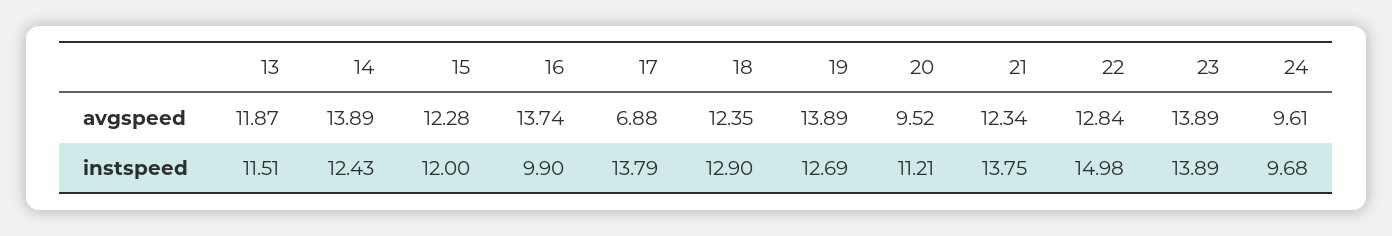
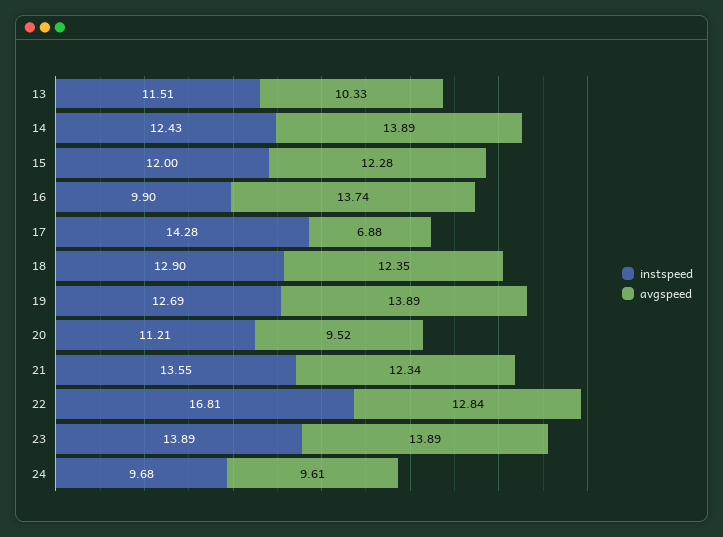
  {
    "avgspeed": {
-     "13": 11.87,
+     "13": 10.33,
      "14": 13.89,
      "15": 12.28,
      "16": 13.74,
      "17": 6.88,
      "18": 12.35,
      "19": 13.89,
      "20": 9.52,
      "21": 12.34,
      "22": 12.84,
      "23": 13.89,
      "24": 9.61
    },
    "instspeed": {
      "13": 11.51,
      "14": 12.43,
      "15": 12,
      "16": 9.9,
-     "17": 13.79,
+     "17": 14.28,
      "18": 12.9,
      "19": 12.69,
      "20": 11.21,
-     "21": 13.75,
+     "21": 13.55,
-     "22": 14.98,
+     "22": 16.81,
      "23": 13.89,
      "24": 9.68
    }
  }

